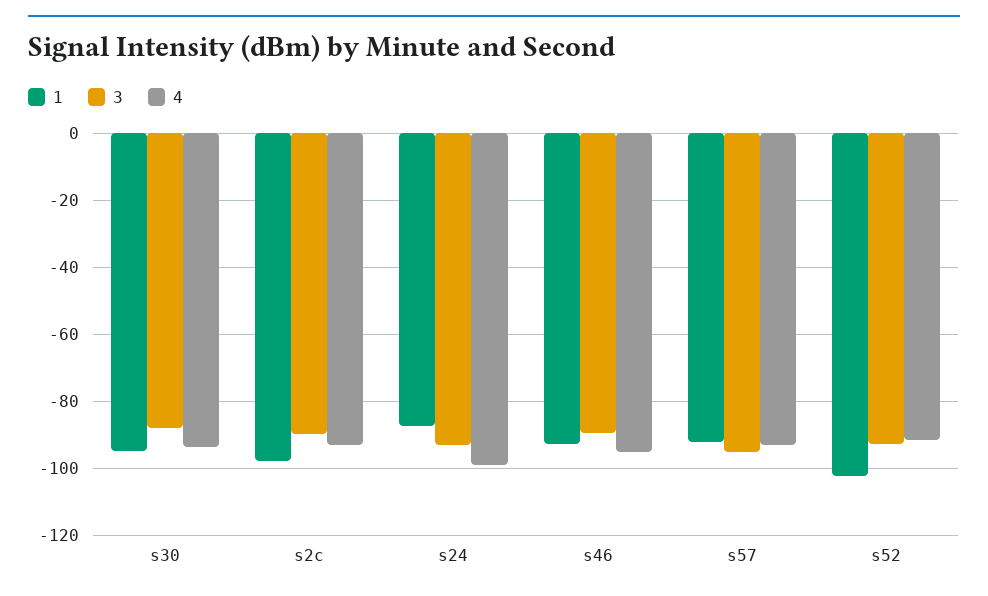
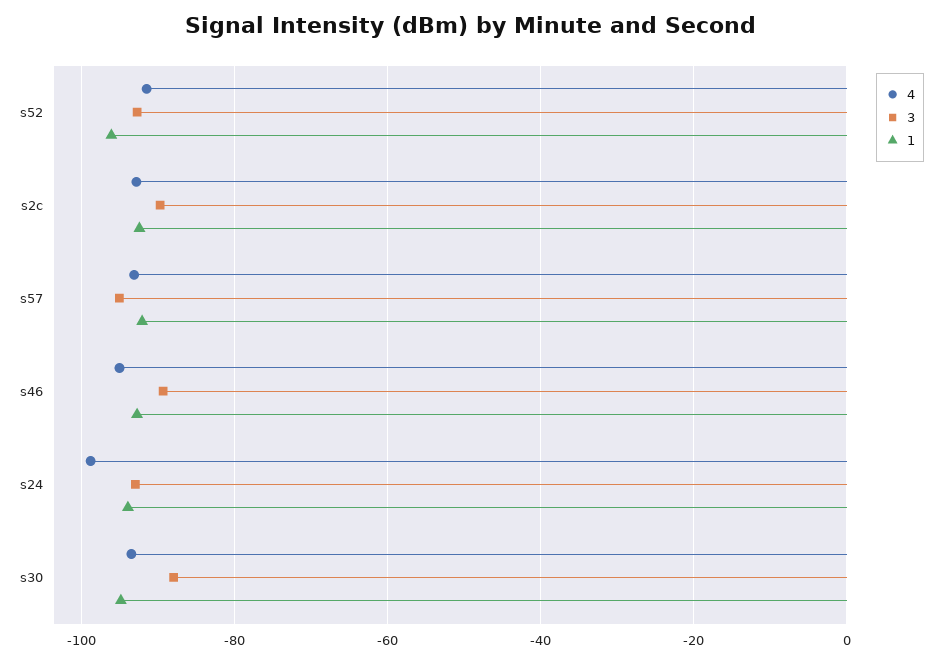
  {
    "1": {
      "s30": -94,
-     "s2c": -98,
+     "s2c": -92,
-     "s24": -88,
+     "s24": -94,
      "s46": -92,
      "s57": -92,
-     "s52": -102
+     "s52": -96
    },
    "3": {
      "s30": -88,
      "s2c": -90,
      "s24": -92,
      "s46": -90,
      "s57": -96,
      "s52": -92
    },
    "4": {
      "s30": -94,
      "s2c": -92,
      "s24": -98,
      "s46": -96,
      "s57": -94,
      "s52": -92
    }
  }

